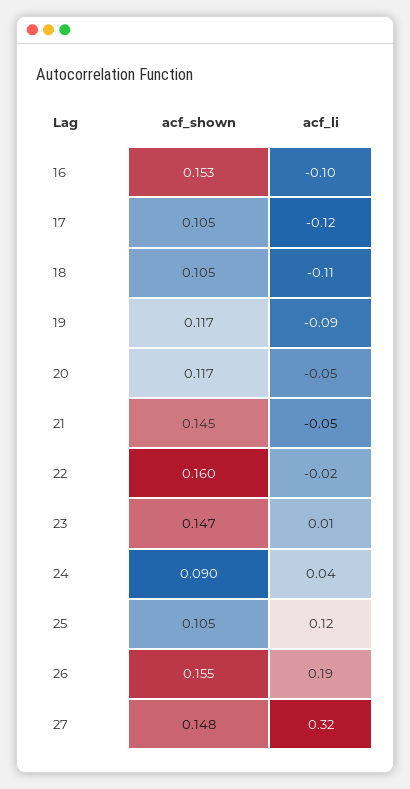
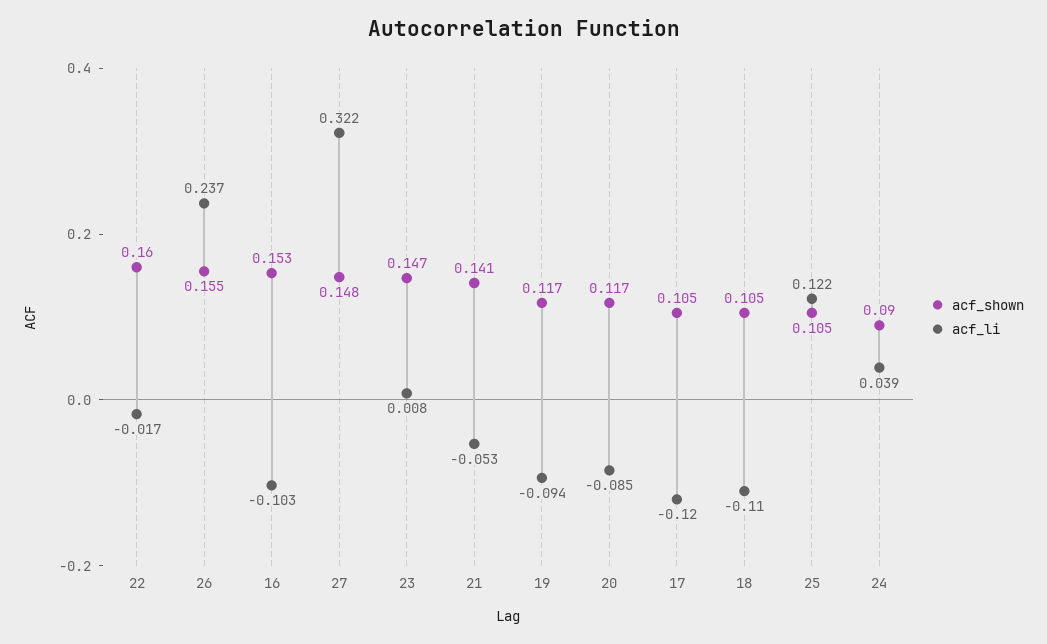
  {
    "acf_shown": {
      "16": 0.153,
      "17": 0.105,
      "18": 0.105,
      "19": 0.117,
      "20": 0.117,
-     "21": 0.145,
+     "21": 0.141,
      "22": 0.16,
      "23": 0.147,
      "24": 0.09,
      "25": 0.105,
      "26": 0.155,
      "27": 0.148
    },
    "acf_li": {
      "16": -0.103,
      "17": -0.12,
      "18": -0.11,
      "19": -0.094,
-     "20": -0.05,
+     "20": -0.085,
      "21": -0.053,
      "22": -0.017,
      "23": 0.008,
      "24": 0.039,
      "25": 0.122,
-     "26": 0.19,
+     "26": 0.237,
      "27": 0.322
    }
  }

